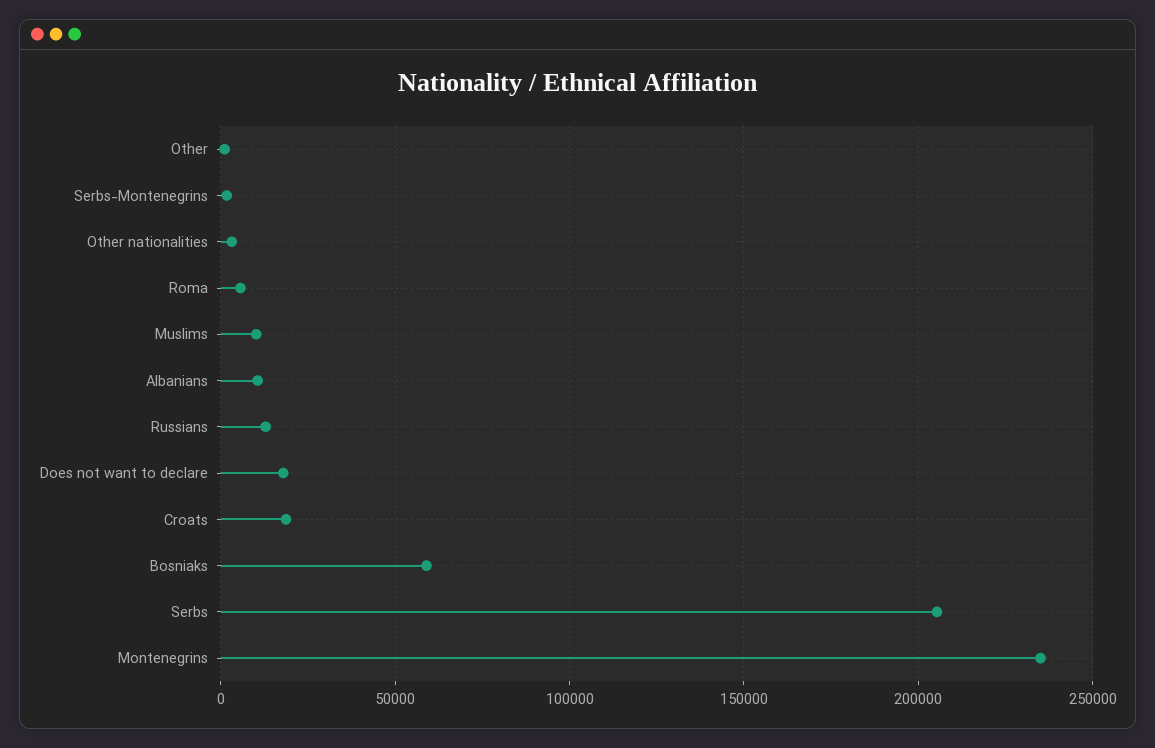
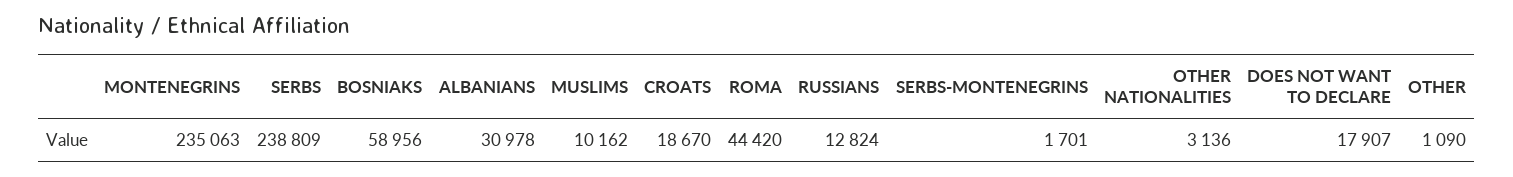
  {
    "Other": 1090,
    "Serbs-Montenegrins": 1701,
    "Other nationalities": 3136,
-   "Roma": 5000,
+   "Roma": 44420,
    "Muslims": 10162,
-   "Albanians": 10000,
+   "Albanians": 30978,
    "Russians": 12824,
    "Does not want to declare": 17907,
    "Croats": 18670,
    "Bosniaks": 58956,
-   "Serbs": 205000,
+   "Serbs": 238809,
    "Montenegrins": 235063
  }

